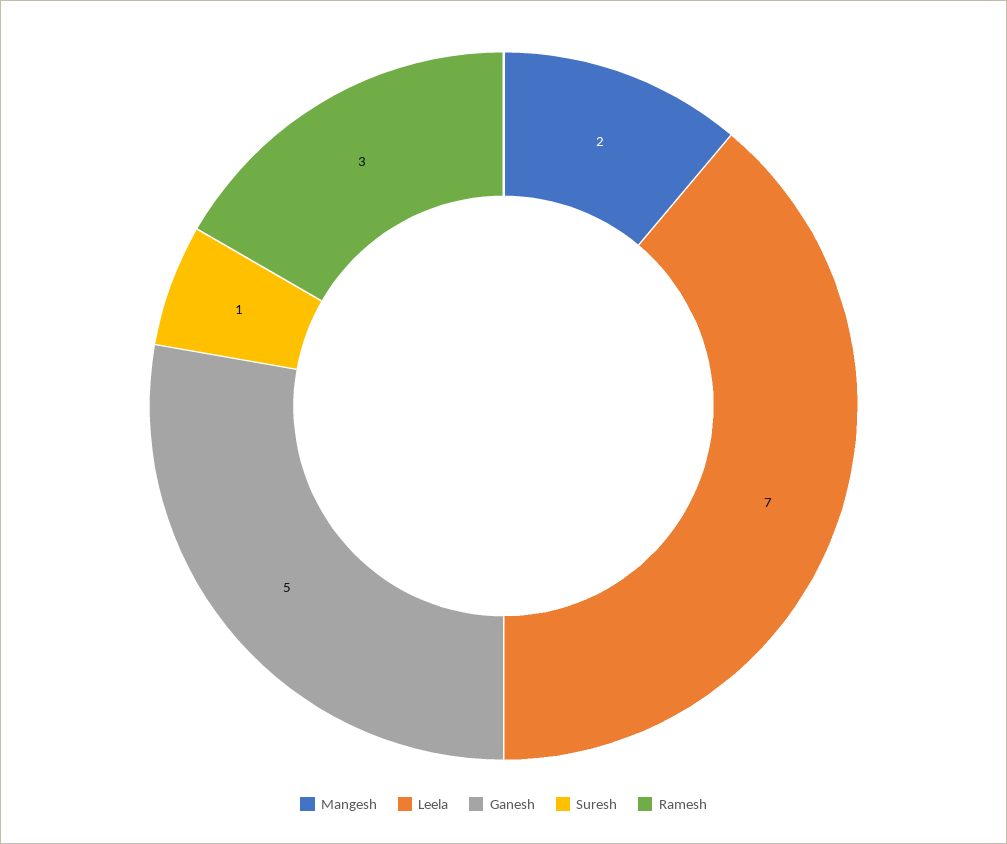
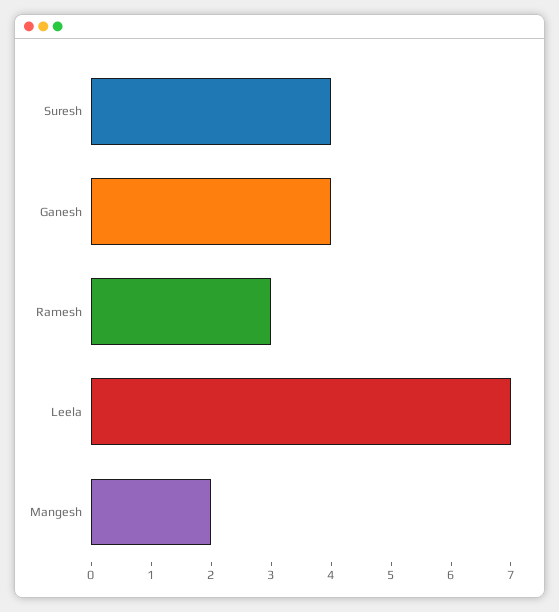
  {
    "Mangesh": 2,
    "Leela": 7,
-   "Ganesh": 5,
+   "Ganesh": 4,
-   "Suresh": 1,
+   "Suresh": 4,
    "Ramesh": 3
  }

